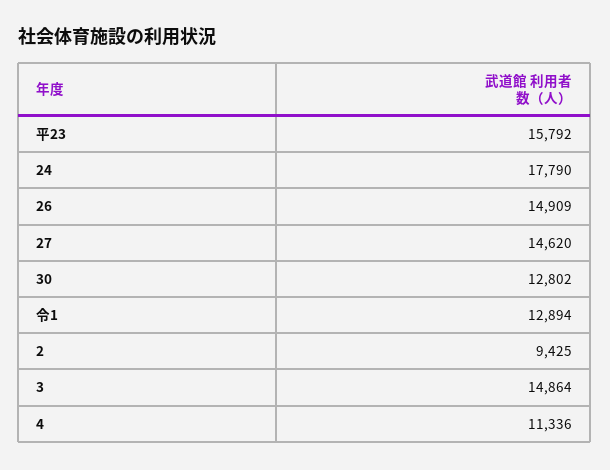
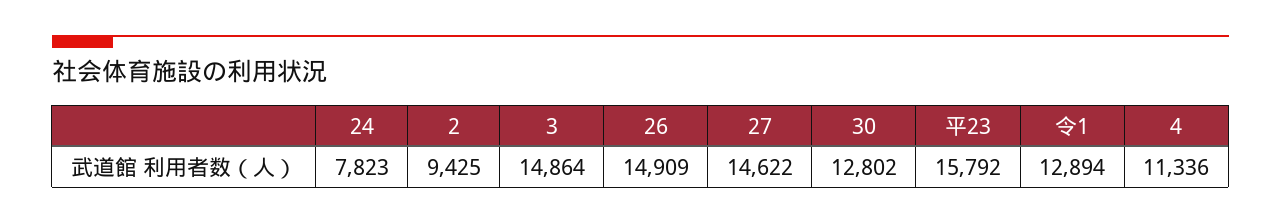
  {
    "平23": 15792,
-   "24": 17790,
+   "24": 7823,
    "26": 14909,
-   "27": 14620,
+   "27": 14622,
    "30": 12802,
    "令1": 12894,
    "2": 9425,
    "3": 14864,
    "4": 11336
  }

